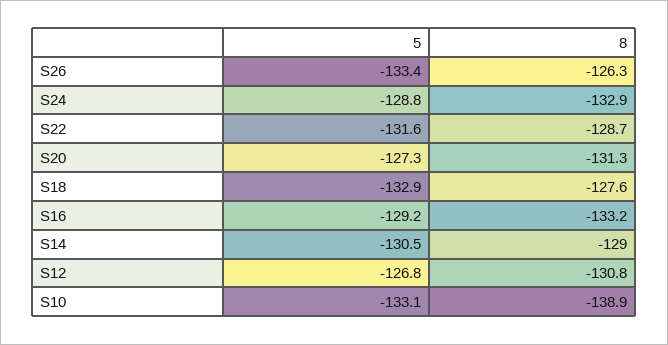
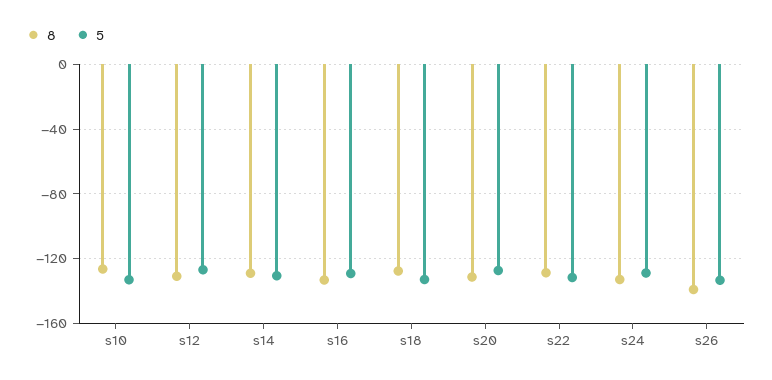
  {
    "5": {
      "S26": -133.4,
      "S24": -128.8,
      "S22": -131.6,
      "S20": -127.3,
      "S18": -132.9,
      "S16": -129.2,
      "S14": -130.5,
      "S12": -126.8,
      "S10": -133.1
    },
    "8": {
-     "S26": -126.3,
+     "S26": -140,
      "S24": -132.9,
      "S22": -128.7,
      "S20": -131.3,
      "S18": -127.6,
      "S16": -133.2,
      "S14": -129,
      "S12": -130.8,
-     "S10": -138.9
+     "S10": -125
    }
  }

